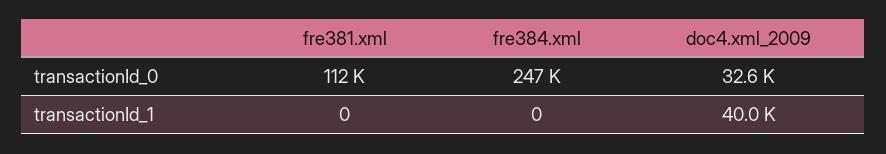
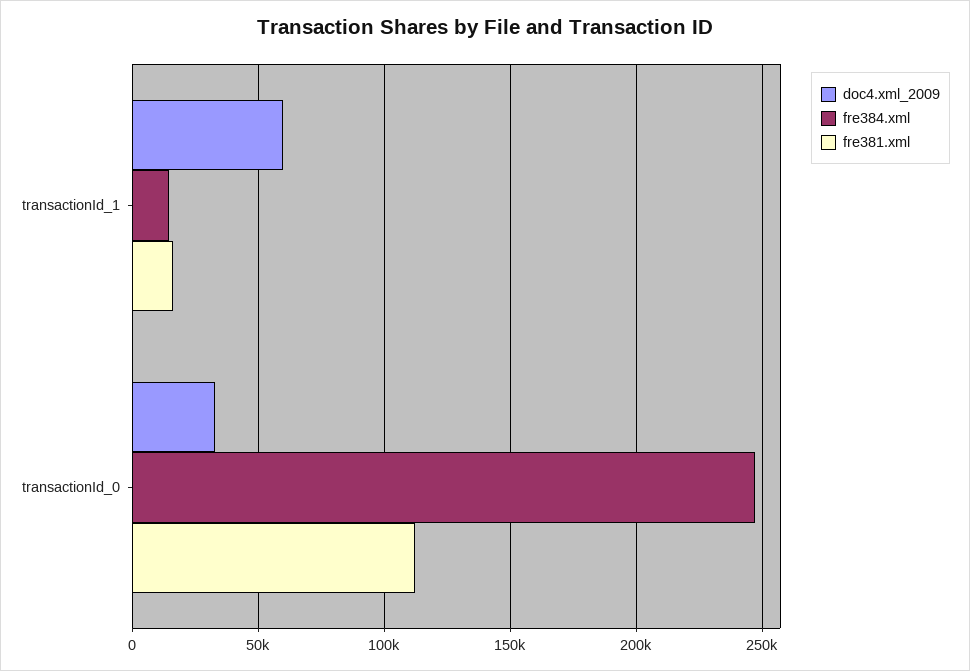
  {
    "fre381.xml": {
      "transactionId_0": 112000,
-     "transactionId_1": 0
+     "transactionId_1": 15000
    },
    "fre384.xml": {
      "transactionId_0": 247000,
-     "transactionId_1": 0
+     "transactionId_1": 15000
    },
    "doc4.xml_2009": {
      "transactionId_0": 32600,
-     "transactionId_1": 40000
+     "transactionId_1": 60000
    }
  }

